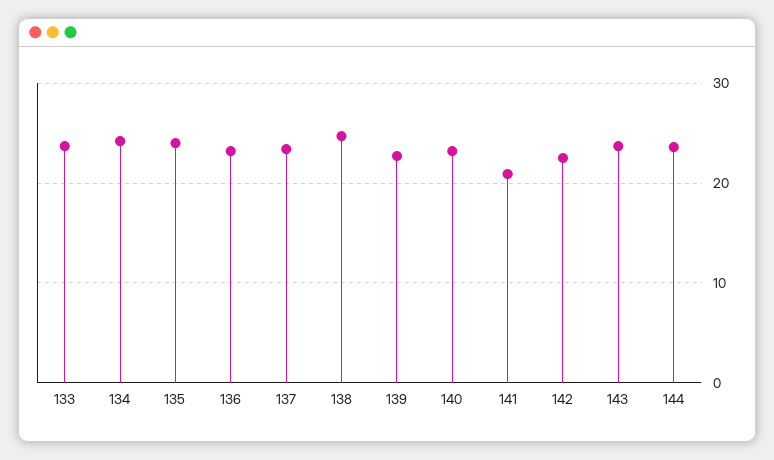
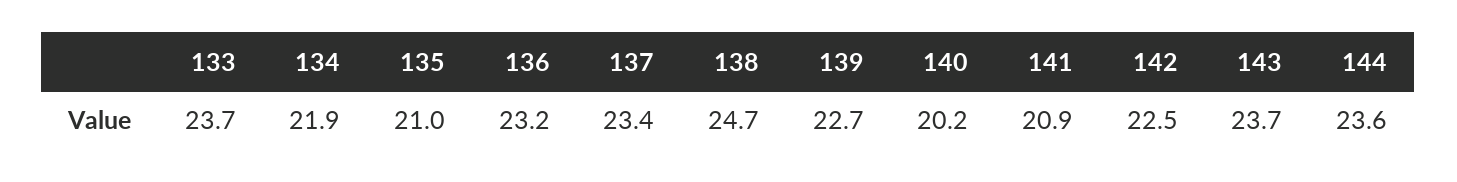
  {
    "133": 23.7,
-   "134": 24,
+   "134": 21.9,
-   "135": 24,
+   "135": 21,
    "136": 23.2,
    "137": 23.4,
    "138": 24.7,
    "139": 22.7,
-   "140": 23,
+   "140": 20.2,
    "141": 20.9,
    "142": 22.5,
    "143": 23.7,
    "144": 23.6
  }

